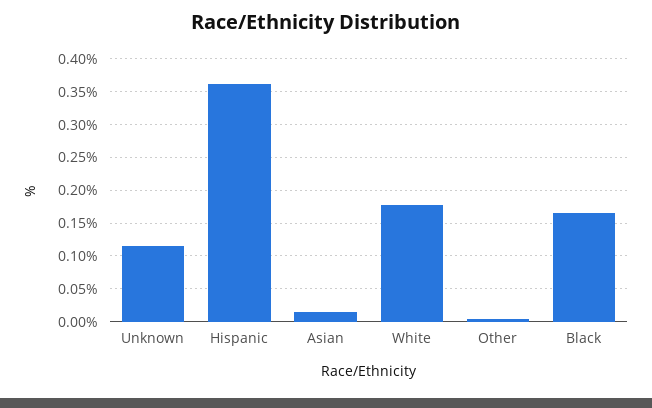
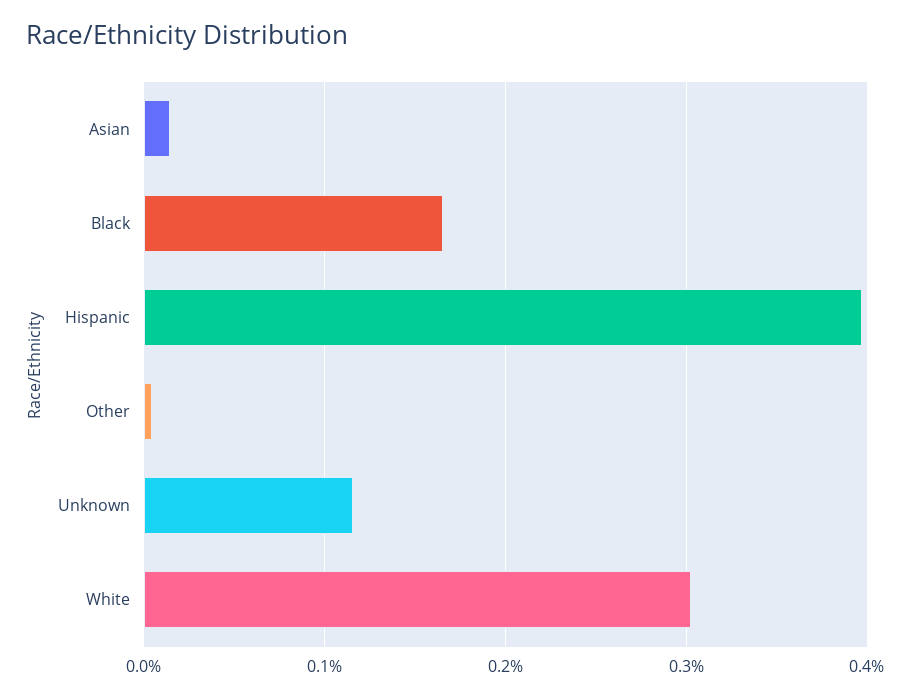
  {
    "Unknown": 0.12,
-   "Hispanic": 0.36,
+   "Hispanic": 0.4,
    "Asian": 0.01,
-   "White": 0.18,
+   "White": 0.3,
    "Other": 0,
    "Black": 0.17
  }

